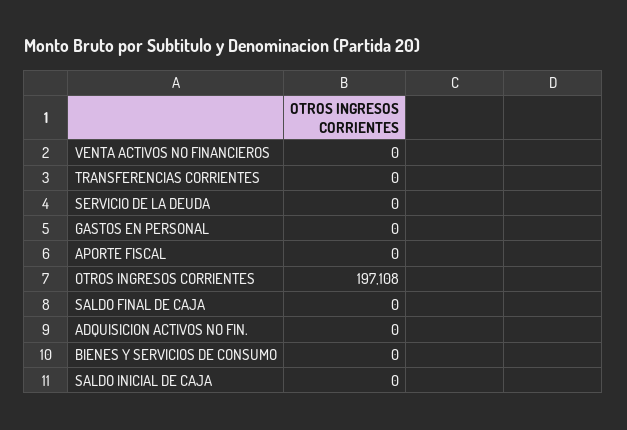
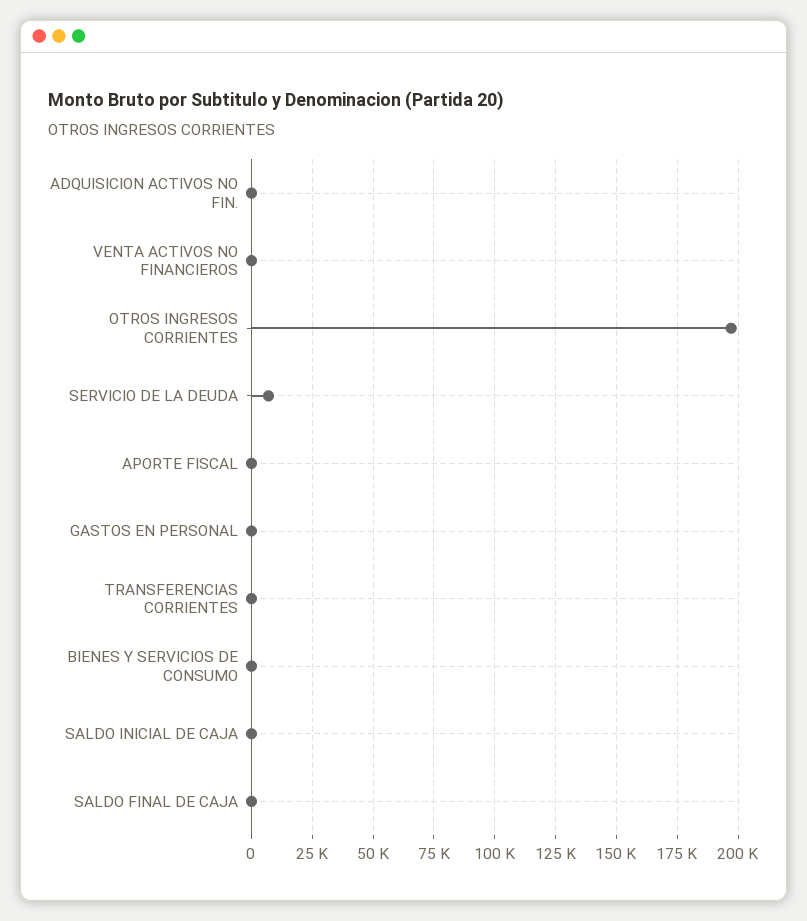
  {
    "VENTA ACTIVOS NO FINANCIEROS": 0,
    "TRANSFERENCIAS CORRIENTES": 0,
-   "SERVICIO DE LA DEUDA": 0,
+   "SERVICIO DE LA DEUDA": 7500,
    "GASTOS EN PERSONAL": 0,
    "APORTE FISCAL": 0,
    "OTROS INGRESOS CORRIENTES": 197108,
    "SALDO FINAL DE CAJA": 0,
    "ADQUISICION ACTIVOS NO FIN.": 0,
    "BIENES Y SERVICIOS DE CONSUMO": 0,
    "SALDO INICIAL DE CAJA": 0
  }

